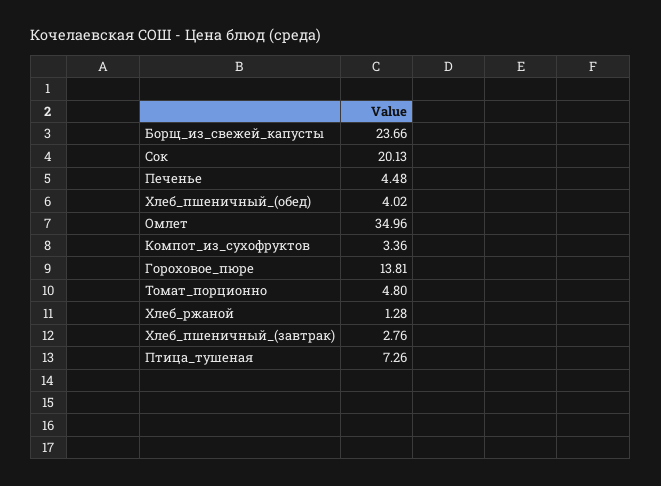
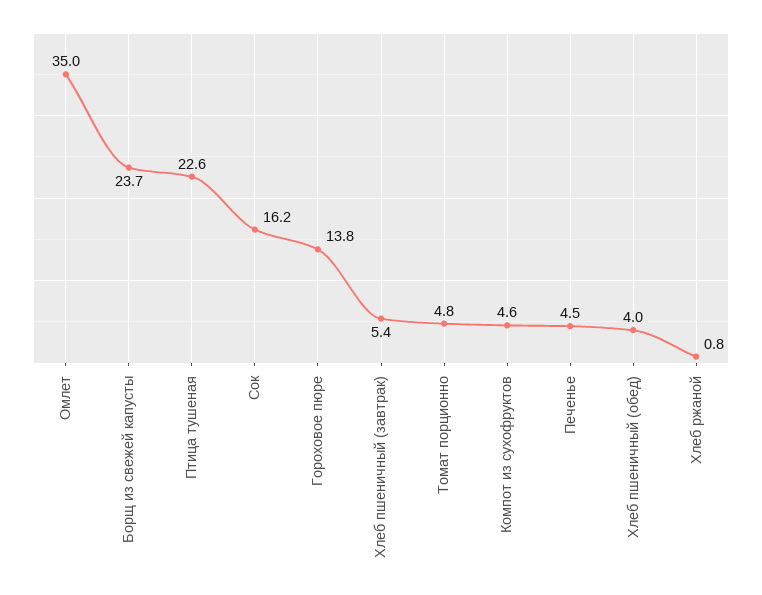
  {
    "Борщ_из_свежей_капусты": 23.66,
-   "Сок": 20.13,
+   "Сок": 16.2,
    "Печенье": 4.48,
    "Хлеб_пшеничный_(обед)": 4.02,
    "Омлет": 34.96,
-   "Компот_из_сухофруктов": 3.36,
+   "Компот_из_сухофруктов": 4.6,
    "Гороховое_пюре": 13.81,
    "Томат_порционно": 4.8,
-   "Хлеб_ржаной": 1.28,
+   "Хлеб_ржаной": 0.8,
-   "Хлеб_пшеничный_(завтрак)": 2.76,
+   "Хлеб_пшеничный_(завтрак)": 5.4,
-   "Птица_тушеная": 7.26
+   "Птица_тушеная": 22.6
  }

